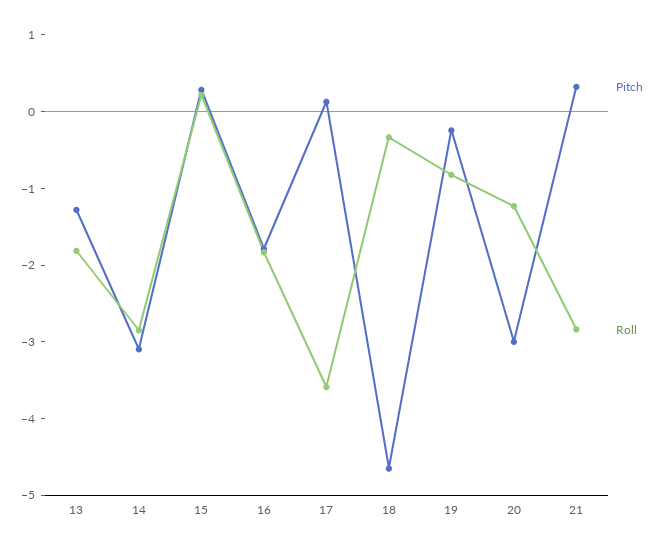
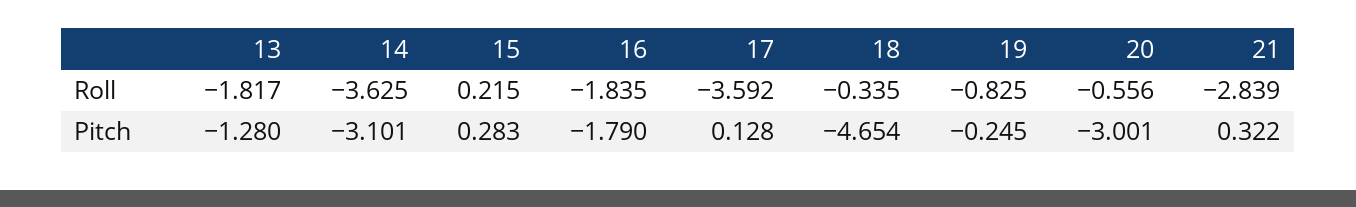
  {
    "Pitch": {
      "13": -1.28,
      "14": -3.101,
      "15": 0.283,
      "16": -1.79,
      "17": 0.128,
      "18": -4.654,
      "19": -0.245,
      "20": -3.001,
      "21": 0.322
    },
    "Roll": {
      "13": -1.817,
-     "14": -2.8,
+     "14": -3.625,
      "15": 0.215,
      "16": -1.835,
      "17": -3.592,
      "18": -0.335,
      "19": -0.825,
-     "20": -1.2,
+     "20": -0.556,
      "21": -2.839
    }
  }

